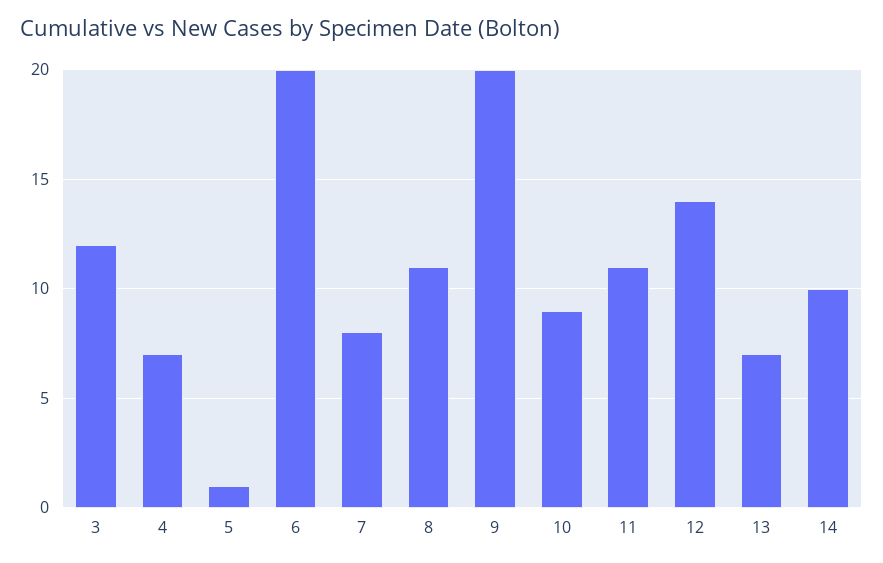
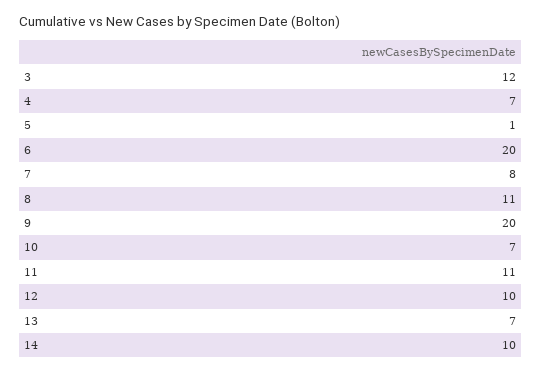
  {
    "3": 12,
    "4": 7,
    "5": 1,
    "6": 20,
    "7": 8,
    "8": 11,
    "9": 20,
-   "10": 9,
+   "10": 7,
    "11": 11,
-   "12": 14,
+   "12": 10,
    "13": 7,
    "14": 10
  }

